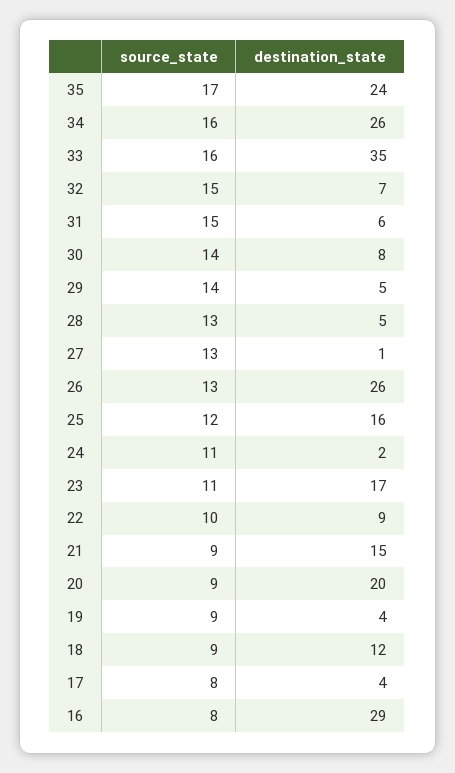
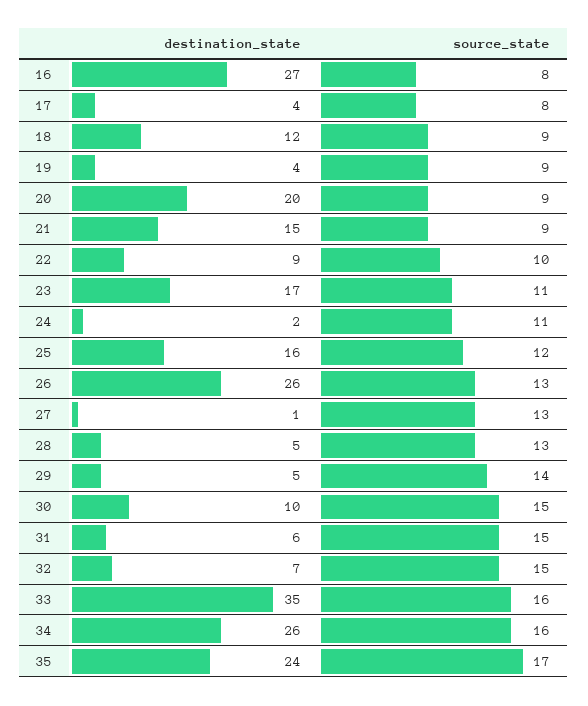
  {
    "source_state": {
      "35": 17,
      "34": 16,
      "33": 16,
      "32": 15,
      "31": 15,
-     "30": 14,
+     "30": 15,
      "29": 14,
      "28": 13,
      "27": 13,
      "26": 13,
      "25": 12,
      "24": 11,
      "23": 11,
      "22": 10,
      "21": 9,
      "20": 9,
      "19": 9,
      "18": 9,
      "17": 8,
      "16": 8
    },
    "destination_state": {
      "35": 24,
      "34": 26,
      "33": 35,
      "32": 7,
      "31": 6,
-     "30": 8,
+     "30": 10,
      "29": 5,
      "28": 5,
      "27": 1,
      "26": 26,
      "25": 16,
      "24": 2,
      "23": 17,
      "22": 9,
      "21": 15,
      "20": 20,
      "19": 4,
      "18": 12,
      "17": 4,
-     "16": 29
+     "16": 27
    }
  }

